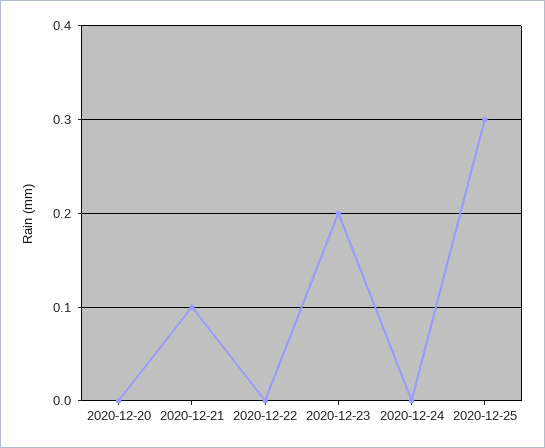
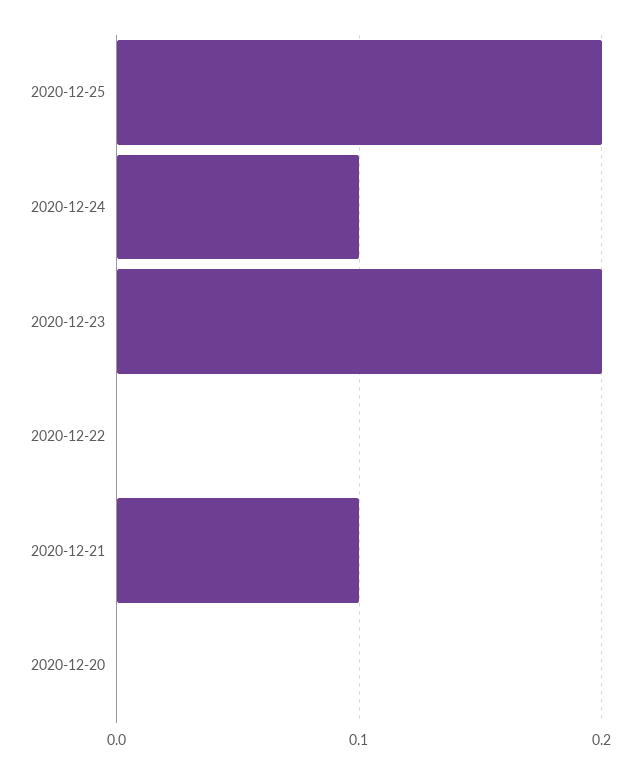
  {
    "2020-12-20": 0,
    "2020-12-21": 0.1,
    "2020-12-22": 0,
    "2020-12-23": 0.2,
-   "2020-12-24": 0,
+   "2020-12-24": 0.1,
-   "2020-12-25": 0.3
+   "2020-12-25": 0.2
  }

